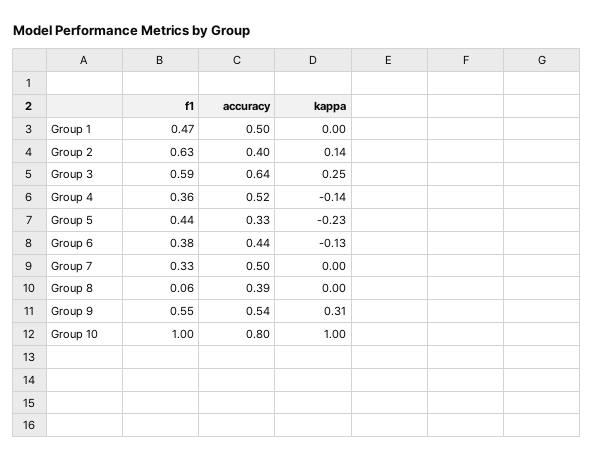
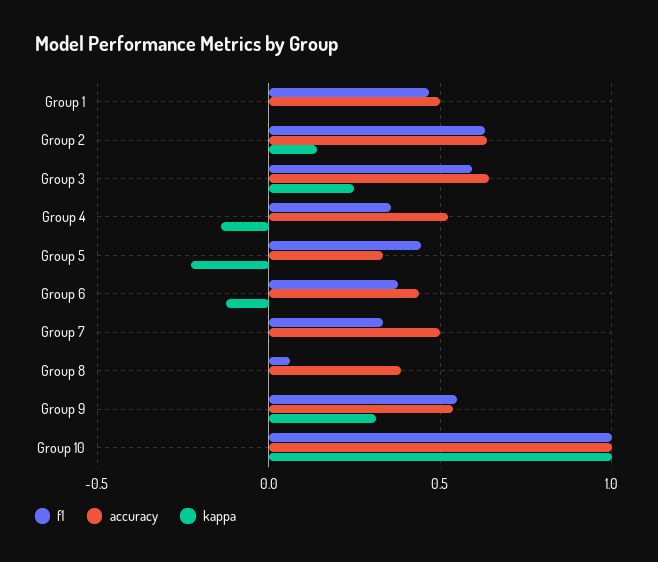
  {
    "f1": {
      "Group 1": 0.47,
      "Group 2": 0.63,
      "Group 3": 0.59,
      "Group 4": 0.36,
      "Group 5": 0.44,
      "Group 6": 0.38,
      "Group 7": 0.33,
      "Group 8": 0.06,
      "Group 9": 0.55,
      "Group 10": 1
    },
    "accuracy": {
      "Group 1": 0.5,
-     "Group 2": 0.4,
+     "Group 2": 0.65,
      "Group 3": 0.64,
      "Group 4": 0.52,
      "Group 5": 0.33,
      "Group 6": 0.44,
      "Group 7": 0.5,
      "Group 8": 0.39,
      "Group 9": 0.54,
-     "Group 10": 0.8
+     "Group 10": 1
    },
    "kappa": {
      "Group 1": 0,
      "Group 2": 0.14,
      "Group 3": 0.25,
      "Group 4": -0.14,
      "Group 5": -0.23,
      "Group 6": -0.13,
      "Group 7": 0,
      "Group 8": 0,
      "Group 9": 0.31,
      "Group 10": 1
    }
  }

